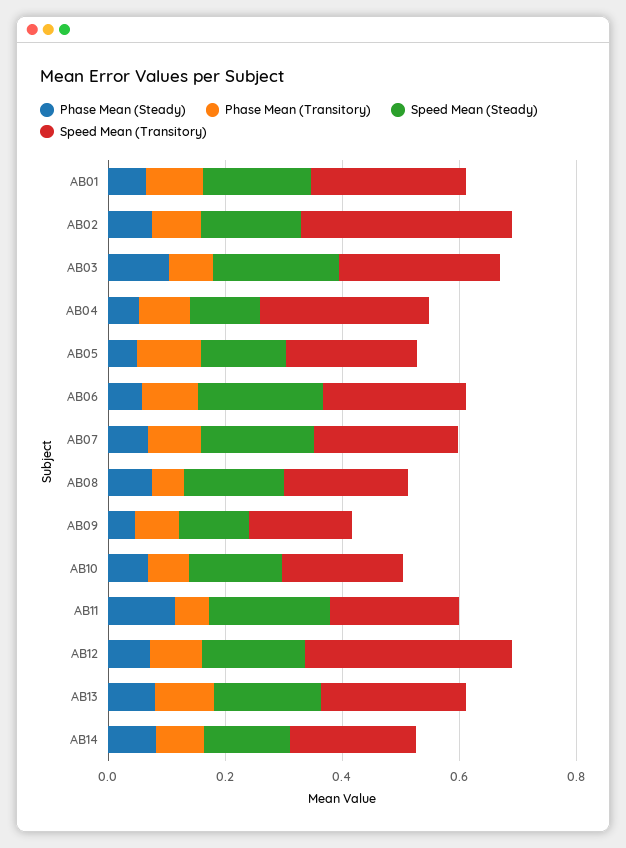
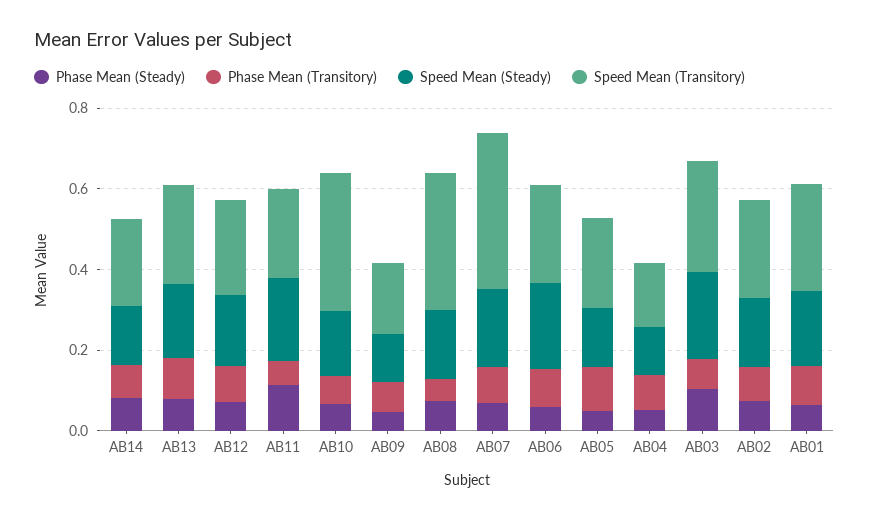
  {
    "Phase Mean (Steady)": {
      "AB01": 0.05,
      "AB02": 0.05,
      "AB03": 0.1,
      "AB04": 0.05,
      "AB05": 0.05,
      "AB06": 0.05,
      "AB07": 0.05,
      "AB08": 0.1,
      "AB09": 0.05,
      "AB10": 0.05,
      "AB11": 0.1,
      "AB12": 0.05,
      "AB13": 0.1,
      "AB14": 0.1
    },
    "Phase Mean (Transitory)": {
      "AB01": 0.1,
      "AB02": 0.1,
      "AB03": 0.1,
      "AB04": 0.1,
      "AB05": 0.1,
      "AB06": 0.1,
      "AB07": 0.1,
      "AB08": 0.05,
      "AB09": 0.1,
      "AB10": 0.05,
      "AB11": 0.05,
      "AB12": 0.1,
      "AB13": 0.1,
      "AB14": 0.1
    },
    "Speed Mean (Steady)": {
      "AB01": 0.2,
      "AB02": 0.15,
      "AB03": 0.2,
      "AB04": 0.1,
      "AB05": 0.15,
      "AB06": 0.2,
      "AB07": 0.2,
      "AB08": 0.15,
      "AB09": 0.1,
      "AB10": 0.15,
      "AB11": 0.2,
      "AB12": 0.2,
      "AB13": 0.2,
      "AB14": 0.15
    },
    "Speed Mean (Transitory)": {
      "AB01": 0.25,
-     "AB02": 0.35,
+     "AB02": 0.25,
      "AB03": 0.25,
-     "AB04": 0.3,
+     "AB04": 0.15,
      "AB05": 0.2,
      "AB06": 0.25,
-     "AB07": 0.25,
+     "AB07": 0.4,
-     "AB08": 0.2,
+     "AB08": 0.35,
      "AB09": 0.2,
-     "AB10": 0.2,
+     "AB10": 0.35,
      "AB11": 0.2,
-     "AB12": 0.35,
+     "AB12": 0.25,
      "AB13": 0.25,
      "AB14": 0.2
    }
  }

